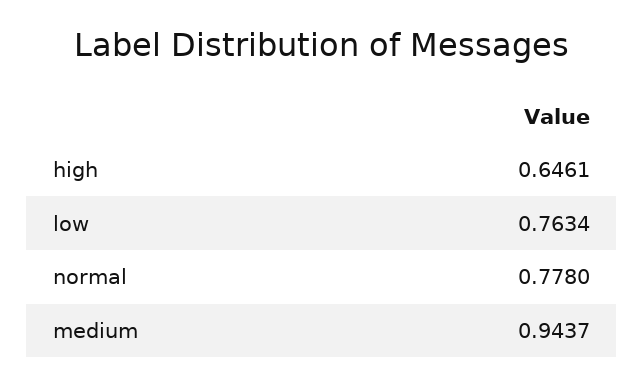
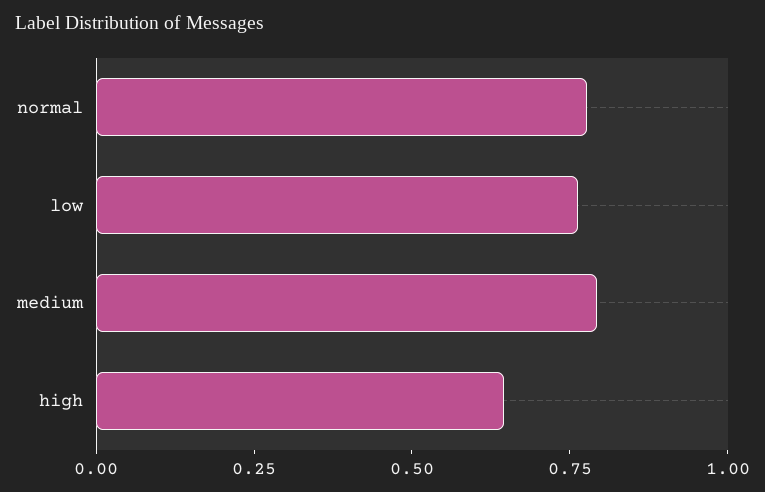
  {
    "high": 0.6461,
    "low": 0.7634,
    "normal": 0.778,
-   "medium": 0.9437
+   "medium": 0.8
  }

